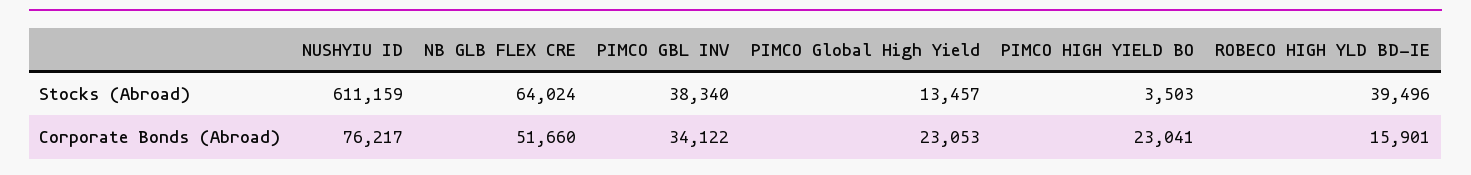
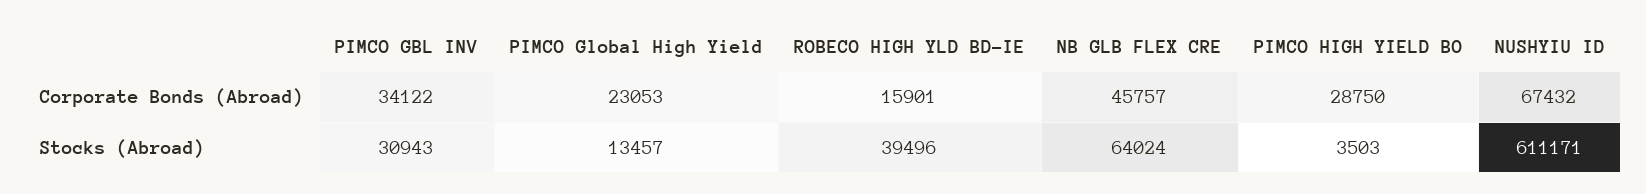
  {
    "NUSHYIU ID": {
-     "Stocks (Abroad)": 611159,
+     "Stocks (Abroad)": 611171,
-     "Corporate Bonds (Abroad)": 76217
+     "Corporate Bonds (Abroad)": 67432
    },
    "NB GLB FLEX CRE": {
      "Stocks (Abroad)": 64024,
-     "Corporate Bonds (Abroad)": 51660
+     "Corporate Bonds (Abroad)": 45757
    },
    "PIMCO GBL INV": {
-     "Stocks (Abroad)": 38340,
+     "Stocks (Abroad)": 30943,
      "Corporate Bonds (Abroad)": 34122
    },
    "PIMCO Global High Yield": {
      "Stocks (Abroad)": 13457,
      "Corporate Bonds (Abroad)": 23053
    },
    "PIMCO HIGH YIELD BO": {
      "Stocks (Abroad)": 3503,
-     "Corporate Bonds (Abroad)": 23041
+     "Corporate Bonds (Abroad)": 28750
    },
    "ROBECO HIGH YLD BD-IE": {
      "Stocks (Abroad)": 39496,
      "Corporate Bonds (Abroad)": 15901
    }
  }

